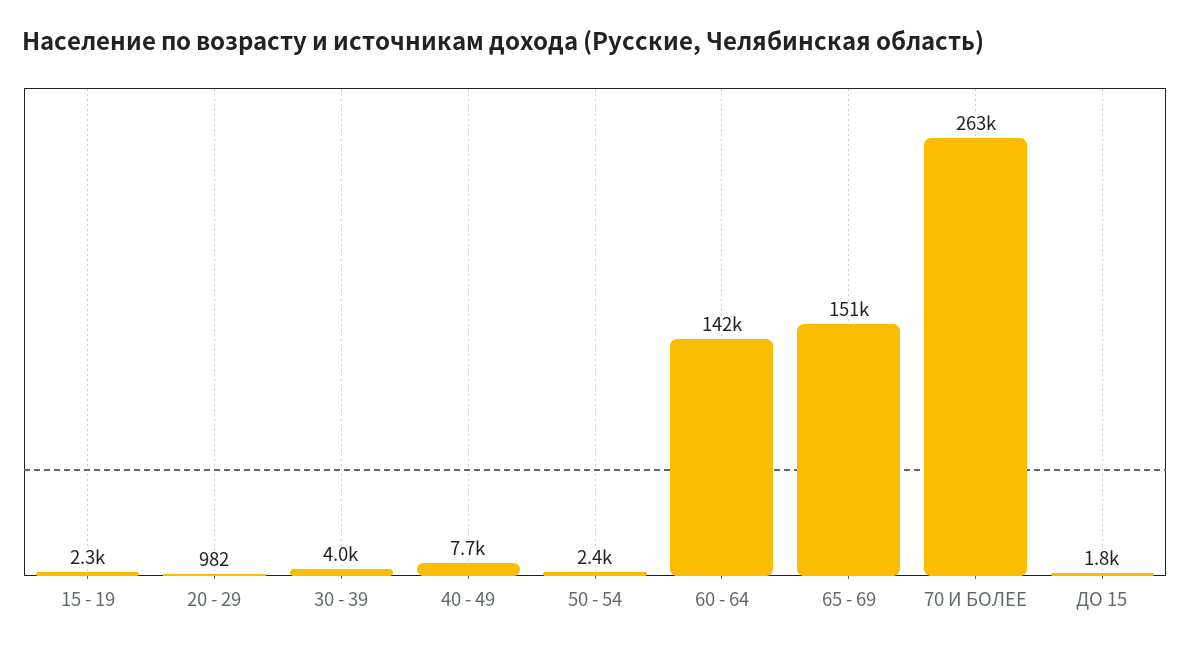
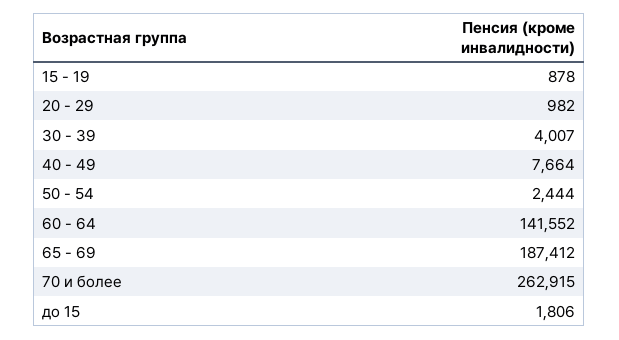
  {
-   "15 - 19": 2300,
+   "15 - 19": 878,
    "20 - 29": 982,
    "30 - 39": 4007,
    "40 - 49": 7664,
    "50 - 54": 2444,
    "60 - 64": 141552,
-   "65 - 69": 151000,
+   "65 - 69": 187412,
    "70 И БОЛЕЕ": 262915,
    "ДО 15": 1806
  }

